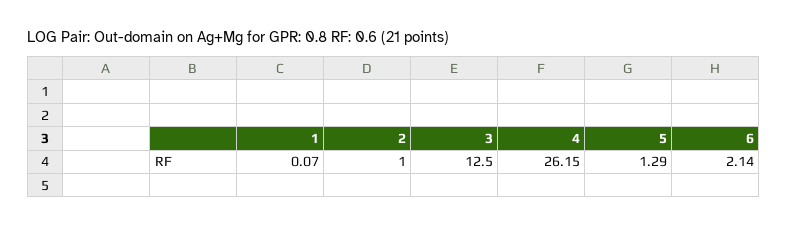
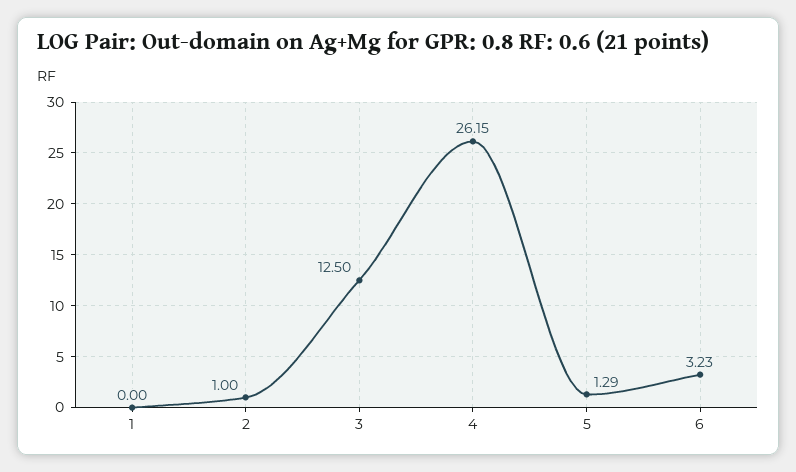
  {
-   "1": 0.07,
+   "1": 0,
    "2": 1,
    "3": 12.5,
    "4": 26.15,
    "5": 1.29,
-   "6": 2.14
+   "6": 3.23
  }

